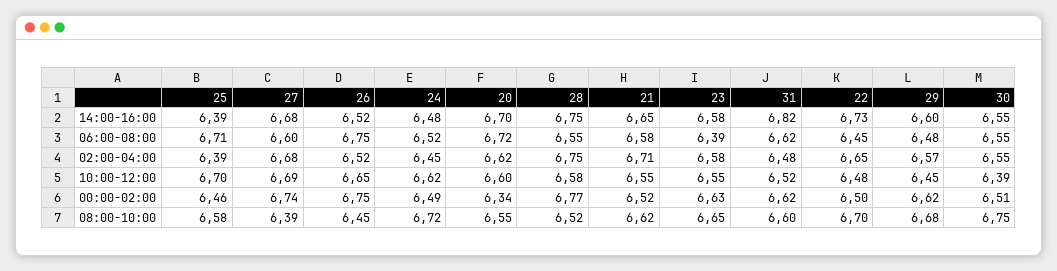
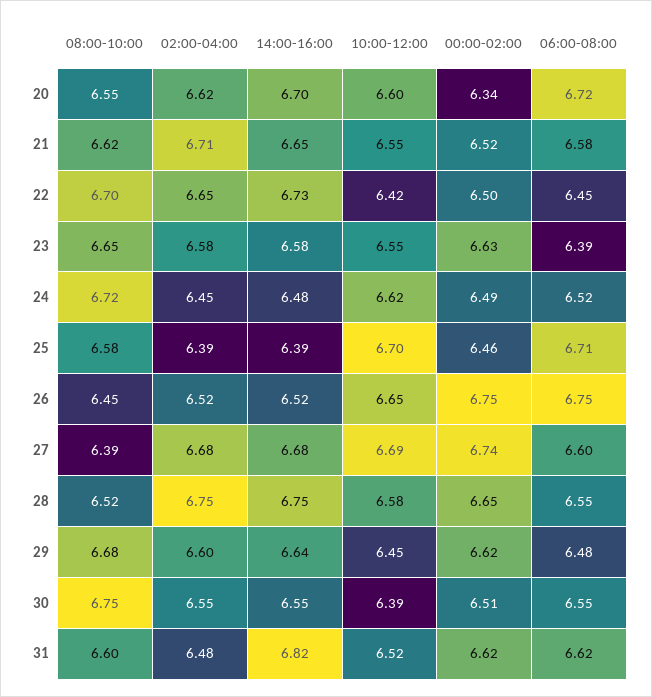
  {
    "25": {
      "14:00-16:00": 6.39,
      "06:00-08:00": 6.71,
      "02:00-04:00": 6.39,
      "10:00-12:00": 6.7,
      "00:00-02:00": 6.46,
      "08:00-10:00": 6.58
    },
    "27": {
      "14:00-16:00": 6.68,
      "06:00-08:00": 6.6,
      "02:00-04:00": 6.68,
      "10:00-12:00": 6.69,
      "00:00-02:00": 6.74,
      "08:00-10:00": 6.39
    },
    "26": {
      "14:00-16:00": 6.52,
      "06:00-08:00": 6.75,
      "02:00-04:00": 6.52,
      "10:00-12:00": 6.65,
      "00:00-02:00": 6.75,
      "08:00-10:00": 6.45
    },
    "24": {
      "14:00-16:00": 6.48,
      "06:00-08:00": 6.52,
      "02:00-04:00": 6.45,
      "10:00-12:00": 6.62,
      "00:00-02:00": 6.49,
      "08:00-10:00": 6.72
    },
    "20": {
      "14:00-16:00": 6.7,
      "06:00-08:00": 6.72,
      "02:00-04:00": 6.62,
      "10:00-12:00": 6.6,
      "00:00-02:00": 6.34,
      "08:00-10:00": 6.55
    },
    "28": {
      "14:00-16:00": 6.75,
      "06:00-08:00": 6.55,
      "02:00-04:00": 6.75,
      "10:00-12:00": 6.58,
-     "00:00-02:00": 6.77,
+     "00:00-02:00": 6.65,
      "08:00-10:00": 6.52
    },
    "21": {
      "14:00-16:00": 6.65,
      "06:00-08:00": 6.58,
      "02:00-04:00": 6.71,
      "10:00-12:00": 6.55,
      "00:00-02:00": 6.52,
      "08:00-10:00": 6.62
    },
    "23": {
      "14:00-16:00": 6.58,
      "06:00-08:00": 6.39,
      "02:00-04:00": 6.58,
      "10:00-12:00": 6.55,
      "00:00-02:00": 6.63,
      "08:00-10:00": 6.65
    },
    "31": {
      "14:00-16:00": 6.82,
      "06:00-08:00": 6.62,
      "02:00-04:00": 6.48,
      "10:00-12:00": 6.52,
      "00:00-02:00": 6.62,
      "08:00-10:00": 6.6
    },
    "22": {
      "14:00-16:00": 6.73,
      "06:00-08:00": 6.45,
      "02:00-04:00": 6.65,
-     "10:00-12:00": 6.48,
+     "10:00-12:00": 6.42,
      "00:00-02:00": 6.5,
      "08:00-10:00": 6.7
    },
    "29": {
-     "14:00-16:00": 6.6,
+     "14:00-16:00": 6.64,
      "06:00-08:00": 6.48,
-     "02:00-04:00": 6.57,
+     "02:00-04:00": 6.6,
      "10:00-12:00": 6.45,
      "00:00-02:00": 6.62,
      "08:00-10:00": 6.68
    },
    "30": {
      "14:00-16:00": 6.55,
      "06:00-08:00": 6.55,
      "02:00-04:00": 6.55,
      "10:00-12:00": 6.39,
      "00:00-02:00": 6.51,
      "08:00-10:00": 6.75
    }
  }

